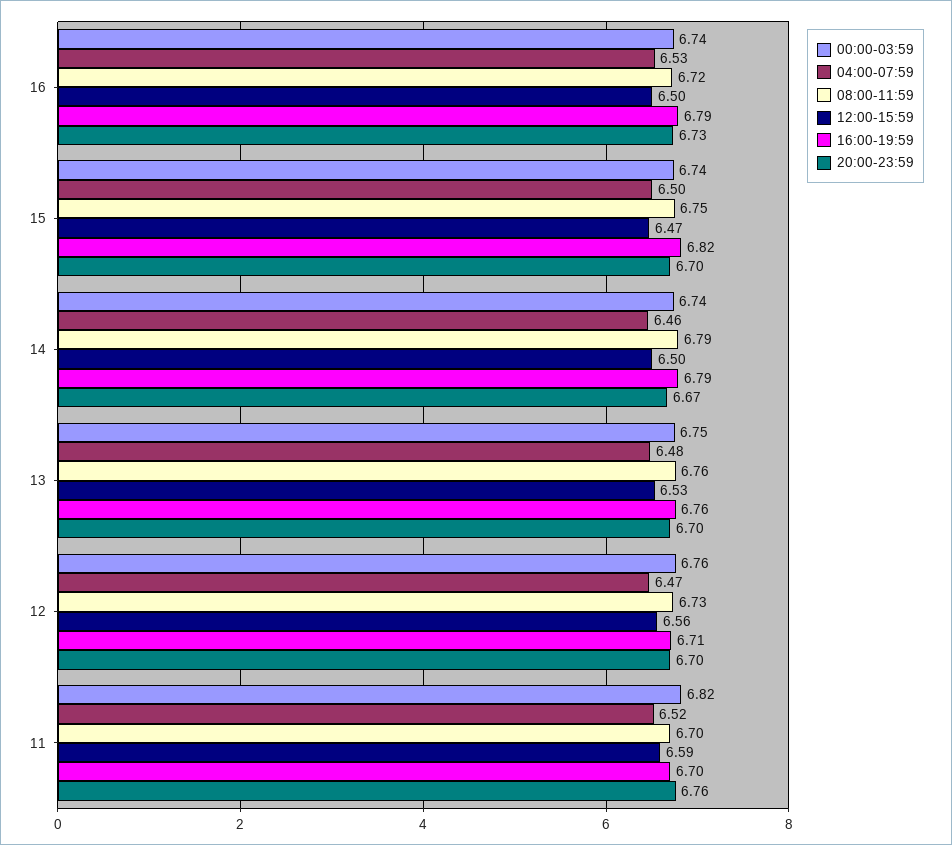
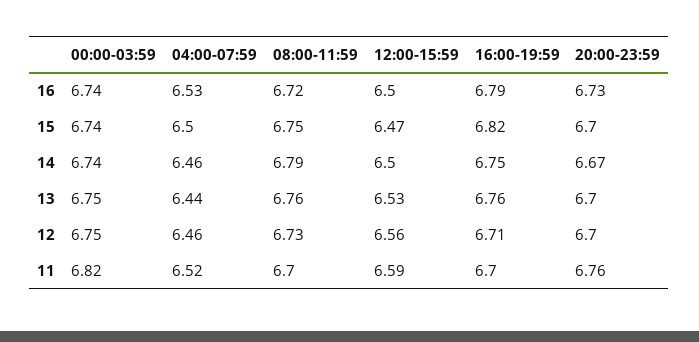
  {
    "00:00-03:59": {
      "16": 6.74,
      "15": 6.74,
      "14": 6.74,
      "13": 6.75,
-     "12": 6.76,
+     "12": 6.75,
      "11": 6.82
    },
    "04:00-07:59": {
      "16": 6.53,
      "15": 6.5,
      "14": 6.46,
-     "13": 6.48,
+     "13": 6.44,
-     "12": 6.47,
+     "12": 6.46,
      "11": 6.52
    },
    "08:00-11:59": {
      "16": 6.72,
      "15": 6.75,
      "14": 6.79,
      "13": 6.76,
      "12": 6.73,
      "11": 6.7
    },
    "12:00-15:59": {
      "16": 6.5,
      "15": 6.47,
      "14": 6.5,
      "13": 6.53,
      "12": 6.56,
      "11": 6.59
    },
    "16:00-19:59": {
      "16": 6.79,
      "15": 6.82,
-     "14": 6.79,
+     "14": 6.75,
      "13": 6.76,
      "12": 6.71,
      "11": 6.7
    },
    "20:00-23:59": {
      "16": 6.73,
      "15": 6.7,
      "14": 6.67,
      "13": 6.7,
      "12": 6.7,
      "11": 6.76
    }
  }

